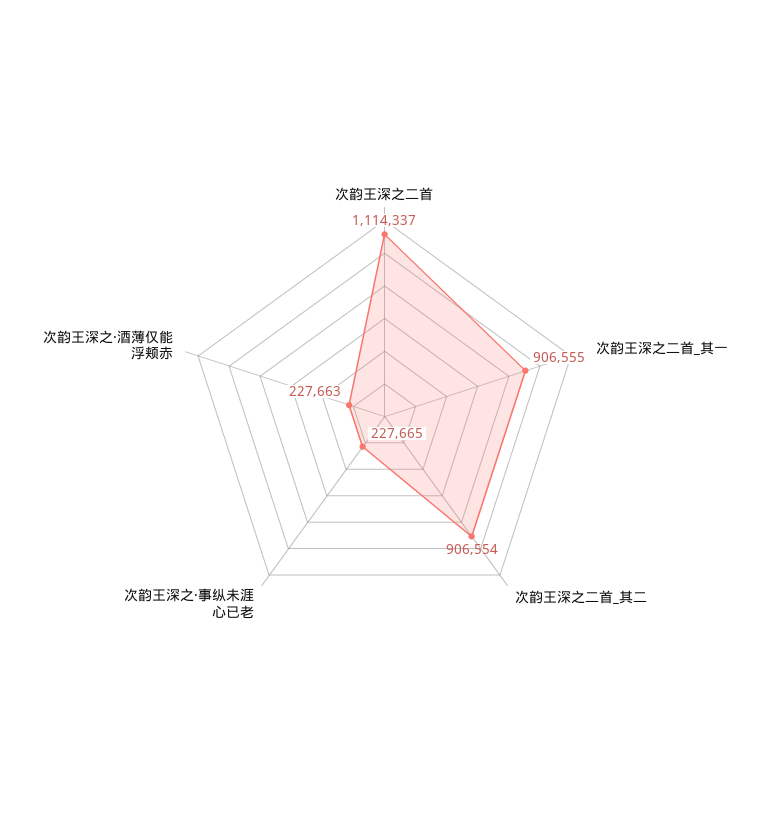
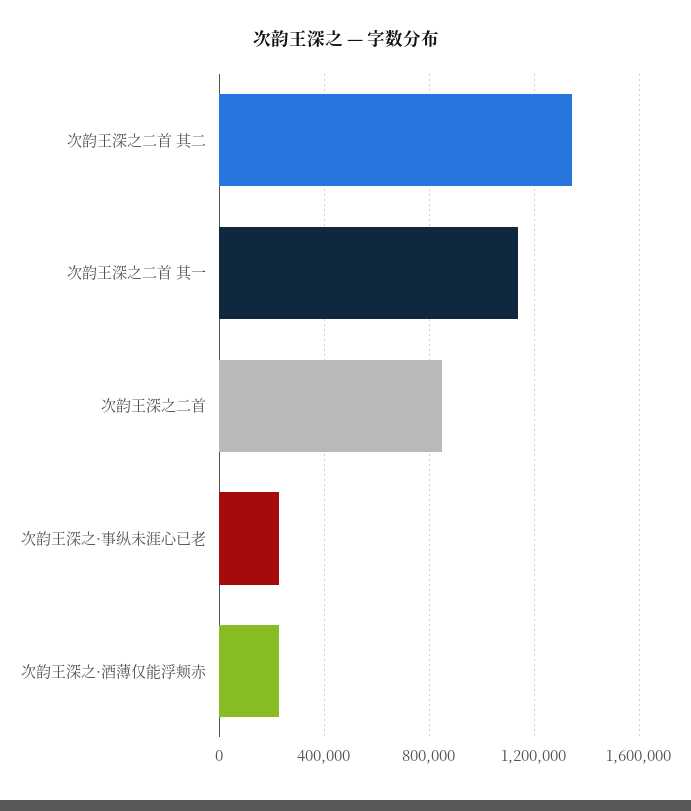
  {
-   "次韵王深之二首": 1114337,
+   "次韵王深之二首": 850000,
-   "次韵王深之二首_其一": 906555,
+   "次韵王深之二首_其一": 1150000,
-   "次韵王深之二首_其二": 906554,
+   "次韵王深之二首_其二": 1350000,
    "次韵王深之·事纵未涯心已老": 227665,
    "次韵王深之·酒薄仅能浮颊赤": 227663
  }

